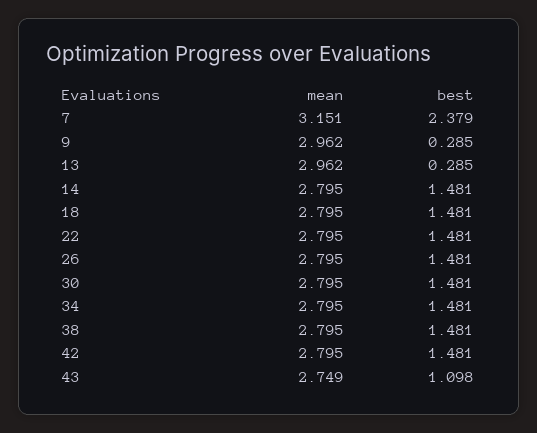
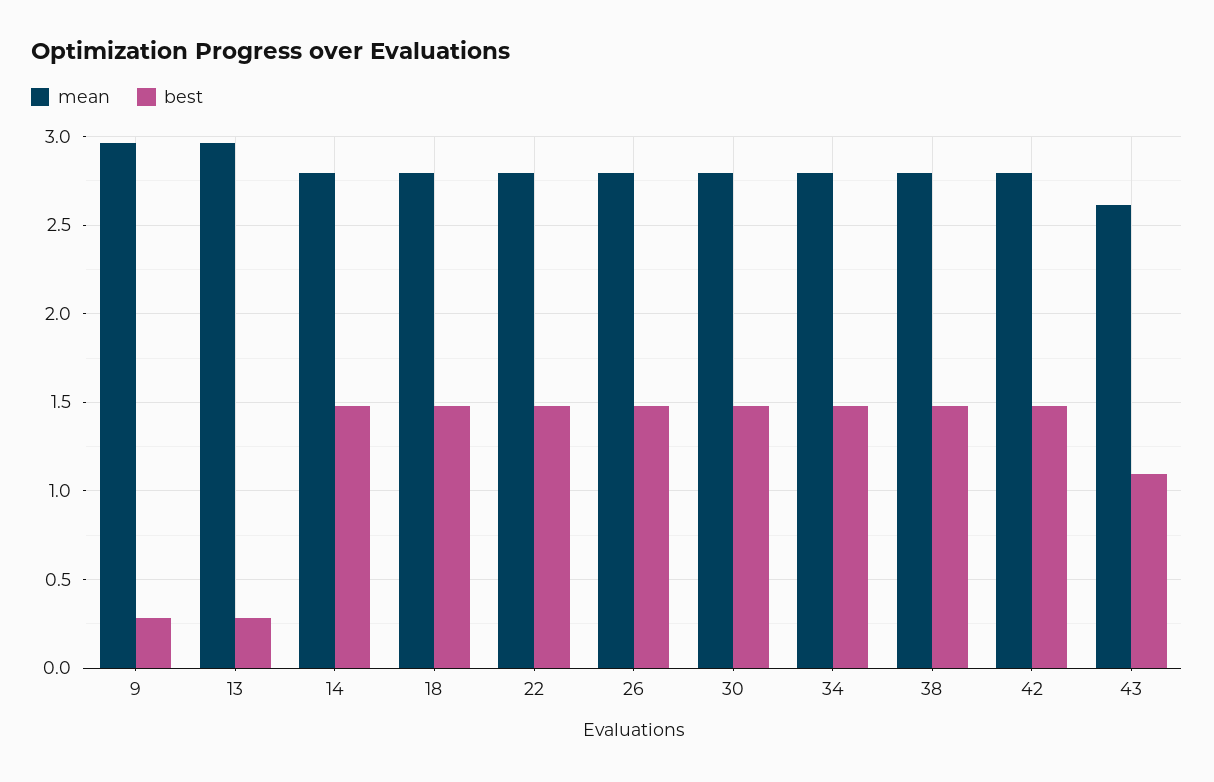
  {
    "mean": {
-     "7": 3.151,
      "9": 2.962,
      "13": 2.962,
      "14": 2.795,
      "18": 2.795,
      "22": 2.795,
      "26": 2.795,
      "30": 2.795,
      "34": 2.795,
      "38": 2.795,
      "42": 2.795,
-     "43": 2.749
+     "43": 2.6
    },
    "best": {
-     "7": 2.379,
      "9": 0.285,
      "13": 0.285,
      "14": 1.481,
      "18": 1.481,
      "22": 1.481,
      "26": 1.481,
      "30": 1.481,
      "34": 1.481,
      "38": 1.481,
      "42": 1.481,
      "43": 1.098
    }
  }

